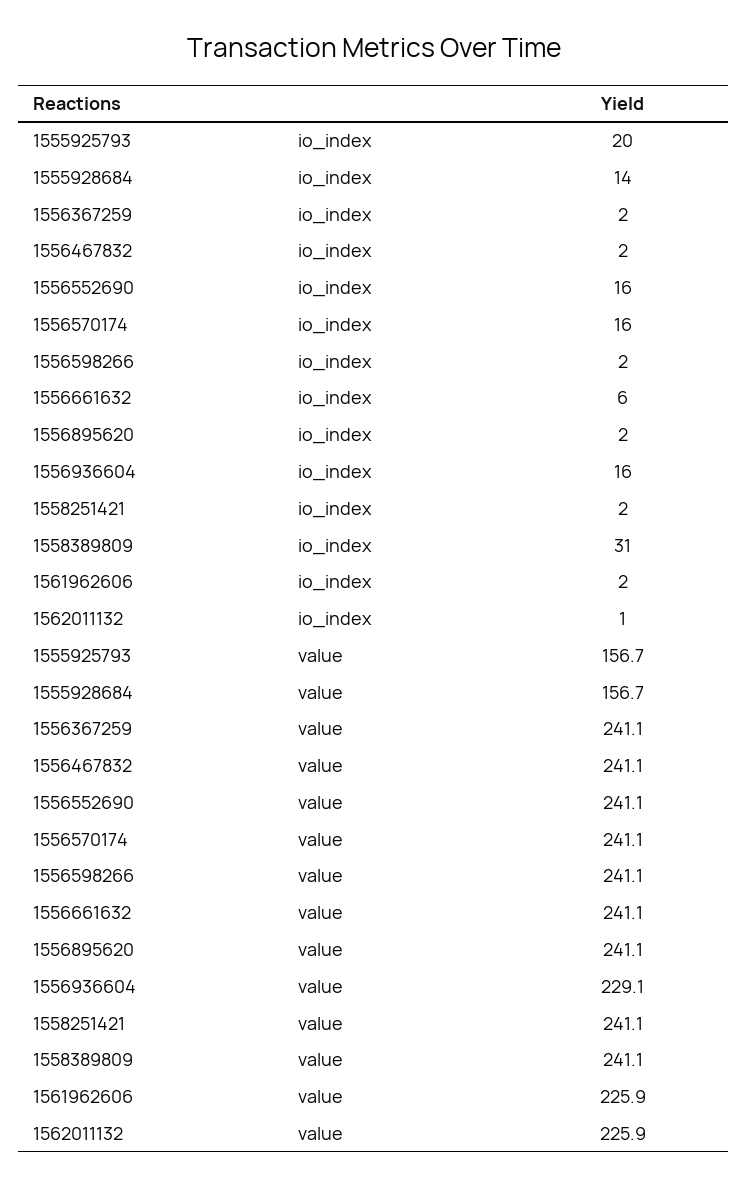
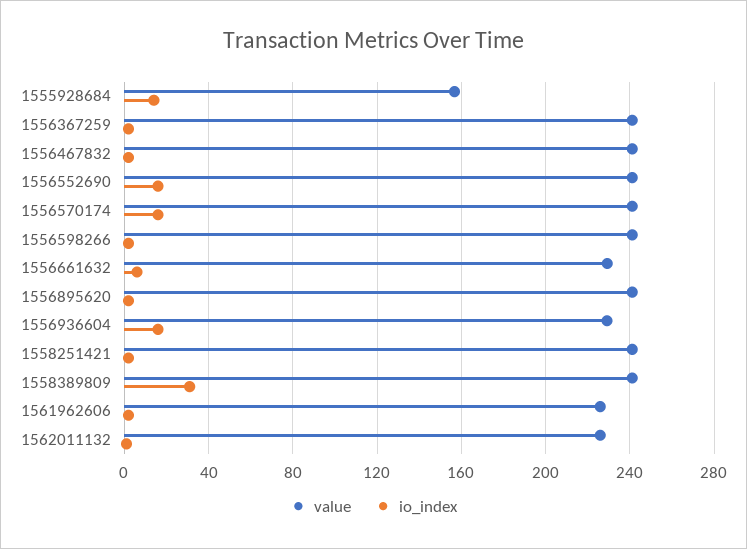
  {
    "io_index": {
-     "1555925793": 20,
      "1555928684": 14,
      "1556367259": 2,
      "1556467832": 2,
      "1556552690": 16,
      "1556570174": 16,
      "1556598266": 2,
      "1556661632": 6,
      "1556895620": 2,
      "1556936604": 16,
      "1558251421": 2,
      "1558389809": 31,
      "1561962606": 2,
      "1562011132": 1
    },
    "value": {
-     "1555925793": 156.7,
      "1555928684": 156.7,
      "1556367259": 241.1,
      "1556467832": 241.1,
      "1556552690": 241.1,
      "1556570174": 241.1,
      "1556598266": 241.1,
-     "1556661632": 241.1,
+     "1556661632": 230,
      "1556895620": 241.1,
      "1556936604": 229.1,
      "1558251421": 241.1,
      "1558389809": 241.1,
      "1561962606": 225.9,
      "1562011132": 225.9
    }
  }

